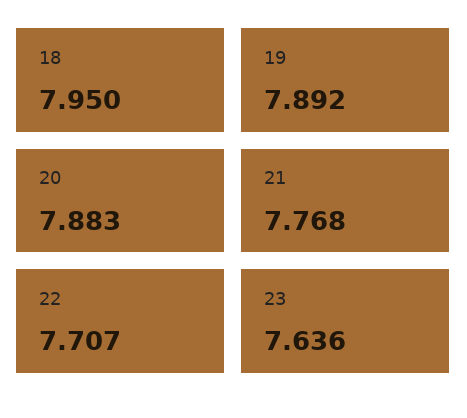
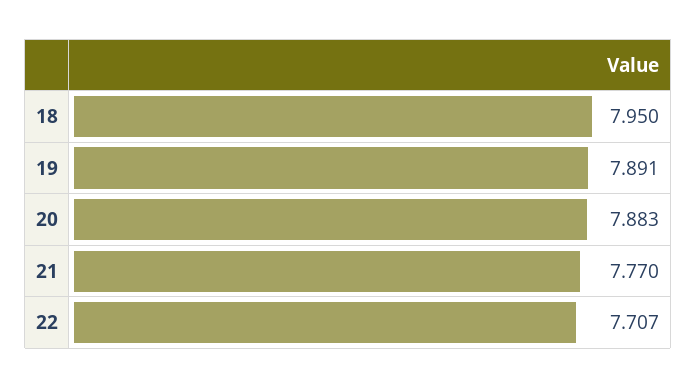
  {
    "18": 7.95,
-   "19": 7.892,
+   "19": 7.891,
    "20": 7.883,
-   "21": 7.768,
+   "21": 7.77,
-   "22": 7.707,
+   "22": 7.707
-   "23": 7.636
  }

